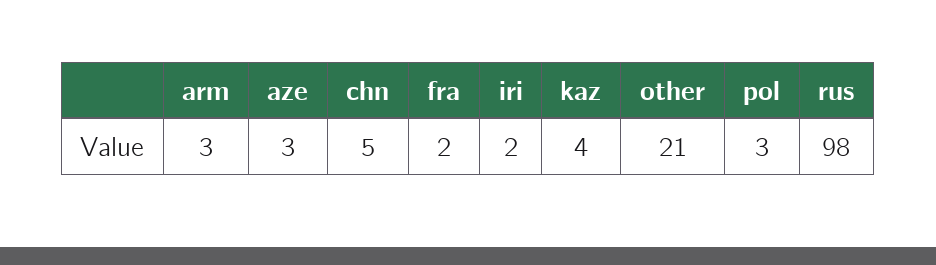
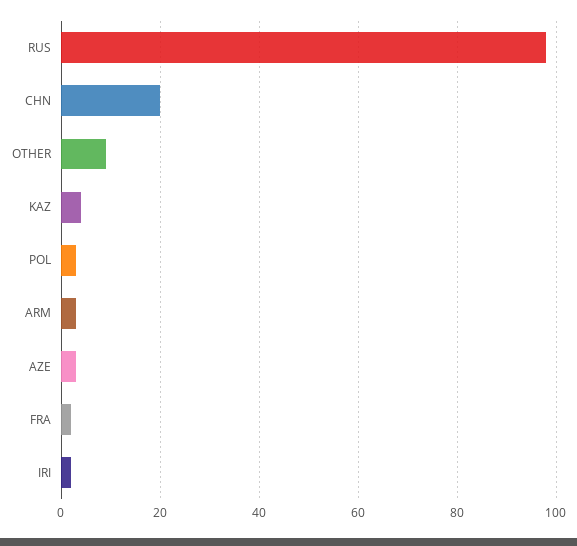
  {
    "arm": 3,
    "aze": 3,
-   "chn": 5,
+   "chn": 20,
    "fra": 2,
    "iri": 2,
    "kaz": 4,
-   "other": 21,
+   "other": 10,
    "pol": 3,
    "rus": 98
  }

